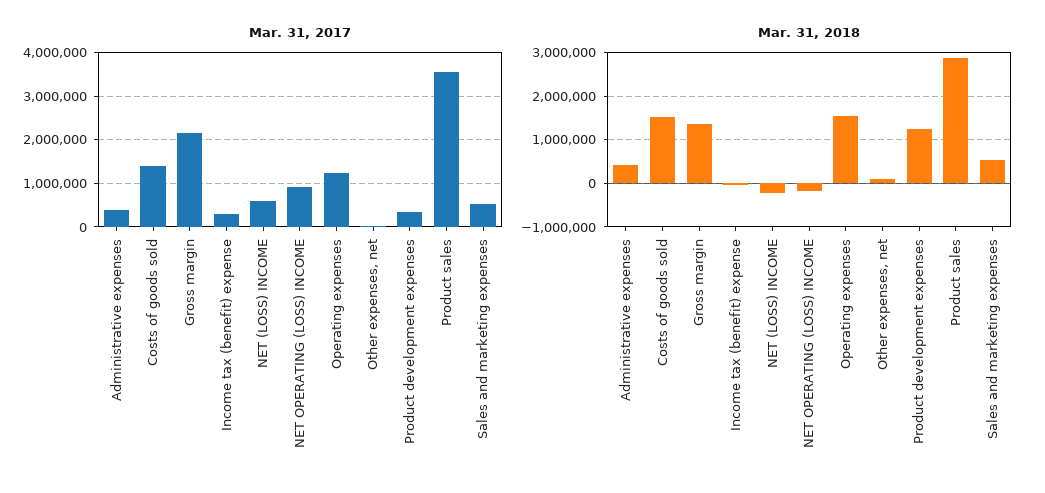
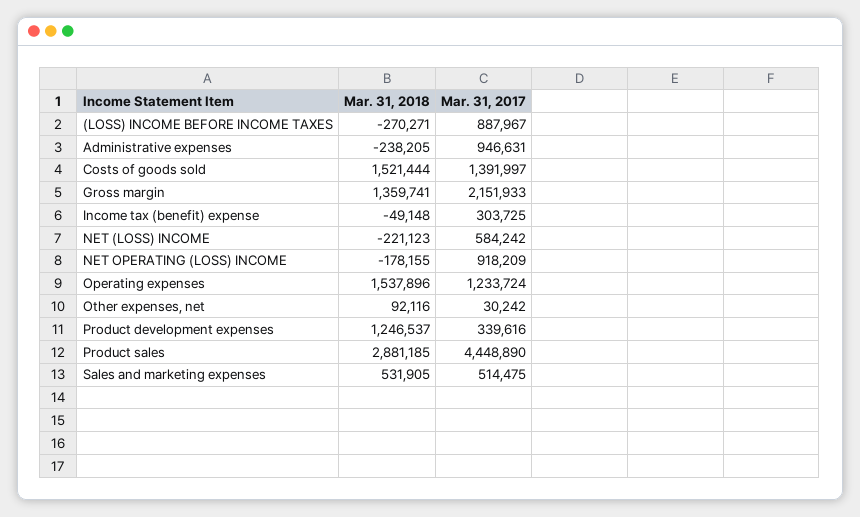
  {
    "Mar. 31, 2017": {
-     "Administrative expenses": 400000,
+     "Administrative expenses": 946631,
      "Costs of goods sold": 1391997,
      "Gross margin": 2151933,
      "Income tax (benefit) expense": 303725,
      "NET (LOSS) INCOME": 584242,
      "NET OPERATING (LOSS) INCOME": 918209,
      "Operating expenses": 1233724,
      "Other expenses, net": 30242,
      "Product development expenses": 339616,
-     "Product sales": 3600000,
+     "Product sales": 4448890,
-     "Sales and marketing expenses": 514475
+     "Sales and marketing expenses": 514475,
+     "(LOSS) INCOME BEFORE INCOME TAXES": 887967
    },
    "Mar. 31, 2018": {
-     "Administrative expenses": 400000,
+     "Administrative expenses": -238205,
      "Costs of goods sold": 1521444,
      "Gross margin": 1359741,
      "Income tax (benefit) expense": -49148,
      "NET (LOSS) INCOME": -221123,
      "NET OPERATING (LOSS) INCOME": -178155,
      "Operating expenses": 1537896,
      "Other expenses, net": 92116,
      "Product development expenses": 1246537,
      "Product sales": 2881185,
-     "Sales and marketing expenses": 531905
+     "Sales and marketing expenses": 531905,
+     "(LOSS) INCOME BEFORE INCOME TAXES": -270271
    }
  }

